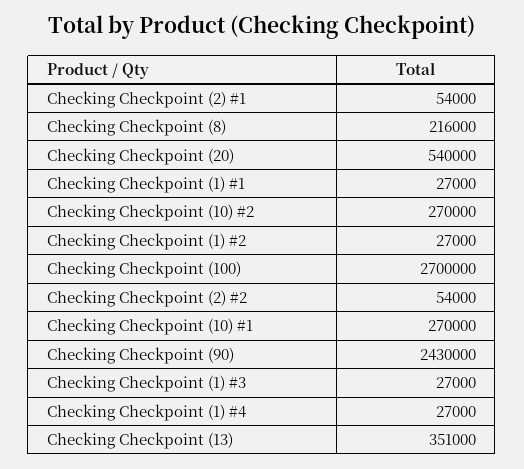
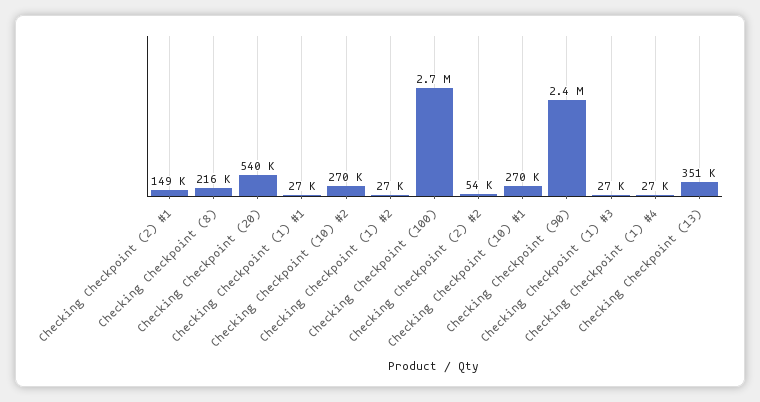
  {
-   "Checking Checkpoint (2) #1": 54000,
+   "Checking Checkpoint (2) #1": 149000,
    "Checking Checkpoint (8)": 216000,
    "Checking Checkpoint (20)": 540000,
    "Checking Checkpoint (1) #1": 27000,
    "Checking Checkpoint (10) #2": 270000,
    "Checking Checkpoint (1) #2": 27000,
    "Checking Checkpoint (100)": 2700000,
    "Checking Checkpoint (2) #2": 54000,
    "Checking Checkpoint (10) #1": 270000,
    "Checking Checkpoint (90)": 2430000,
    "Checking Checkpoint (1) #3": 27000,
    "Checking Checkpoint (1) #4": 27000,
    "Checking Checkpoint (13)": 351000
  }

